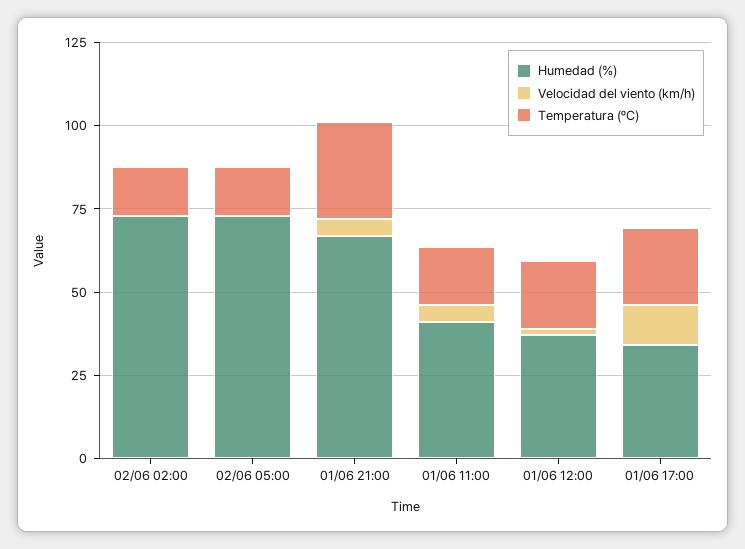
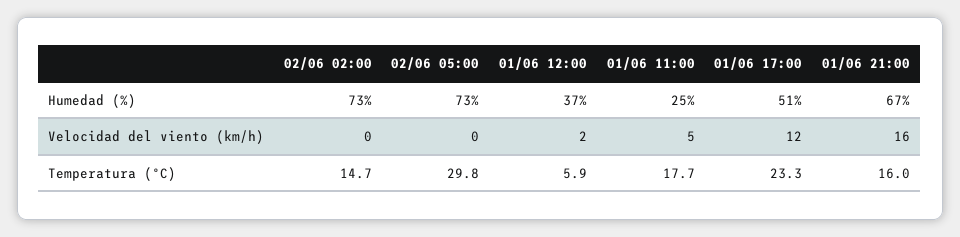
  {
    "Humedad (%)": {
      "02/06 02:00": 73,
      "02/06 05:00": 73,
      "01/06 21:00": 67,
-     "01/06 11:00": 40,
+     "01/06 11:00": 25,
      "01/06 12:00": 37,
-     "01/06 17:00": 35
+     "01/06 17:00": 51
    },
    "Velocidad del viento (km/h)": {
      "02/06 02:00": 0,
      "02/06 05:00": 0,
-     "01/06 21:00": 5,
+     "01/06 21:00": 16,
      "01/06 11:00": 5,
      "01/06 12:00": 2,
      "01/06 17:00": 12
    },
    "Temperatura (ºC)": {
      "02/06 02:00": 14.7,
-     "02/06 05:00": 15,
+     "02/06 05:00": 29.8,
-     "01/06 21:00": 30,
+     "01/06 21:00": 16,
      "01/06 11:00": 17.7,
-     "01/06 12:00": 20,
+     "01/06 12:00": 5.9,
      "01/06 17:00": 23.3
    }
  }

